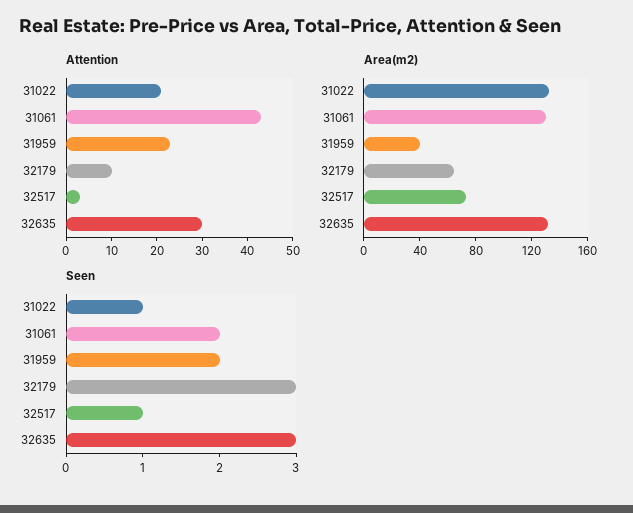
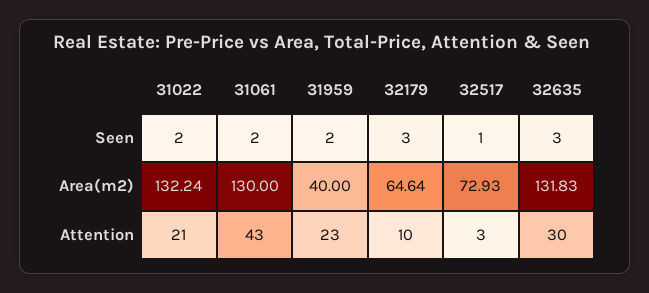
  {
    "Attention": {
      "31022": 21,
      "31061": 43,
      "31959": 23,
      "32179": 10,
      "32517": 3,
      "32635": 30
    },
    "Area(m2)": {
      "31022": 132.24,
      "31061": 130,
      "31959": 40,
      "32179": 64.64,
      "32517": 72.93,
      "32635": 131.83
    },
    "Seen": {
-     "31022": 1,
+     "31022": 2,
      "31061": 2,
      "31959": 2,
      "32179": 3,
      "32517": 1,
      "32635": 3
    }
  }

